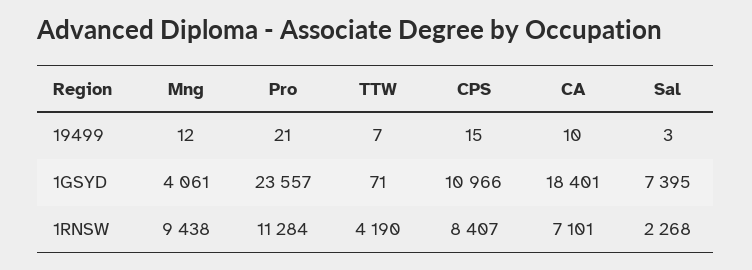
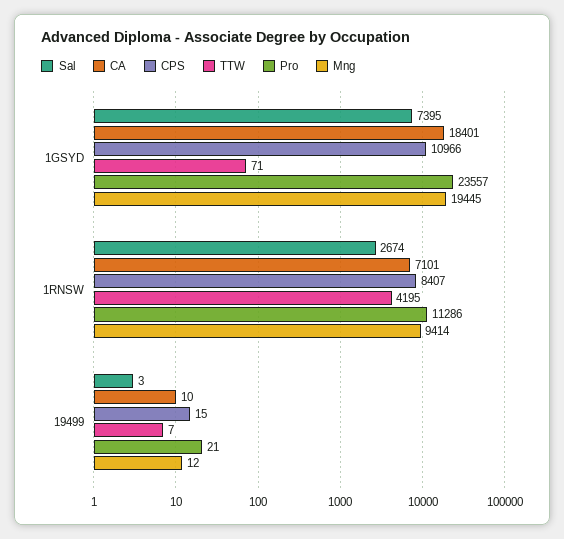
  {
    "Mng": {
      "19499": 12,
-     "1GSYD": 4061,
+     "1GSYD": 19445,
-     "1RNSW": 9438
+     "1RNSW": 9414
    },
    "Pro": {
      "19499": 21,
      "1GSYD": 23557,
-     "1RNSW": 11284
+     "1RNSW": 11286
    },
    "TTW": {
      "19499": 7,
      "1GSYD": 71,
-     "1RNSW": 4190
+     "1RNSW": 4195
    },
    "CPS": {
      "19499": 15,
      "1GSYD": 10966,
      "1RNSW": 8407
    },
    "CA": {
      "19499": 10,
      "1GSYD": 18401,
      "1RNSW": 7101
    },
    "Sal": {
      "19499": 3,
      "1GSYD": 7395,
-     "1RNSW": 2268
+     "1RNSW": 2674
    }
  }

